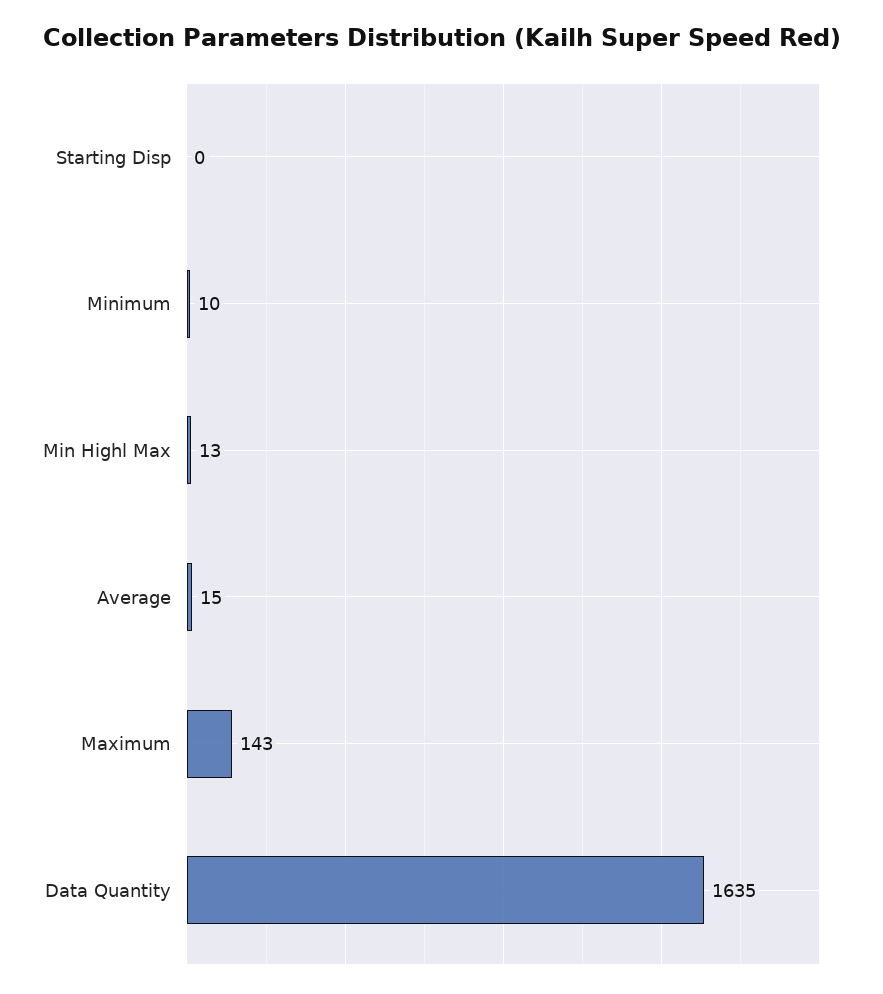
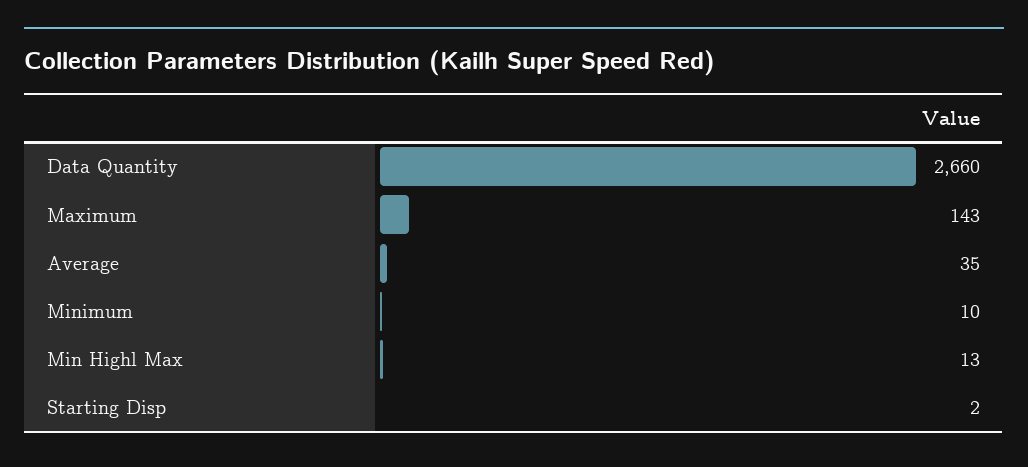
  {
-   "Starting Disp": 0,
+   "Starting Disp": 2,
    "Minimum": 10,
    "Min Highl Max": 13,
-   "Average": 15,
+   "Average": 35,
    "Maximum": 143,
-   "Data Quantity": 1635
+   "Data Quantity": 2660
  }

